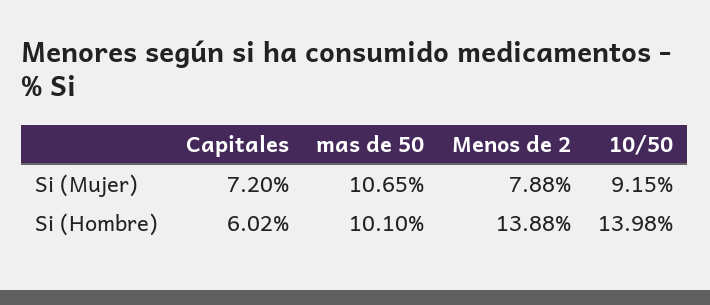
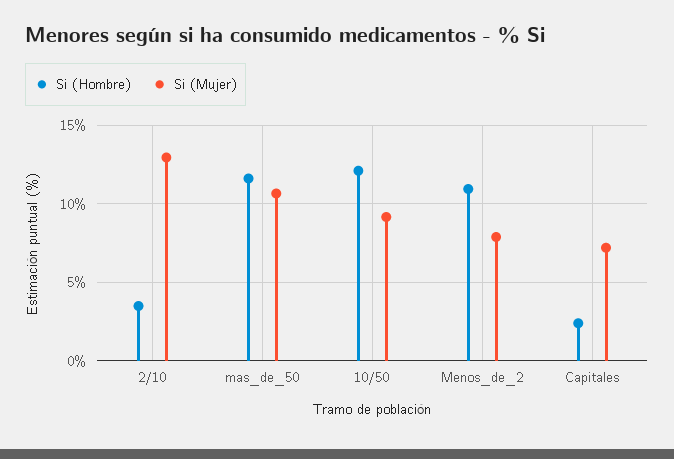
  {
    "Si (Mujer)": {
      "Capitales": 7.2,
      "mas de 50": 10.65,
      "Menos de 2": 7.88,
-     "10/50": 9.15
+     "10/50": 9.15,
+     "2/10": 13
    },
    "Si (Hombre)": {
-     "Capitales": 6.02,
+     "Capitales": 2.5,
-     "mas de 50": 10.1,
+     "mas de 50": 11.5,
-     "Menos de 2": 13.88,
+     "Menos de 2": 11,
-     "10/50": 13.98
+     "10/50": 12,
+     "2/10": 3.5
    }
  }

